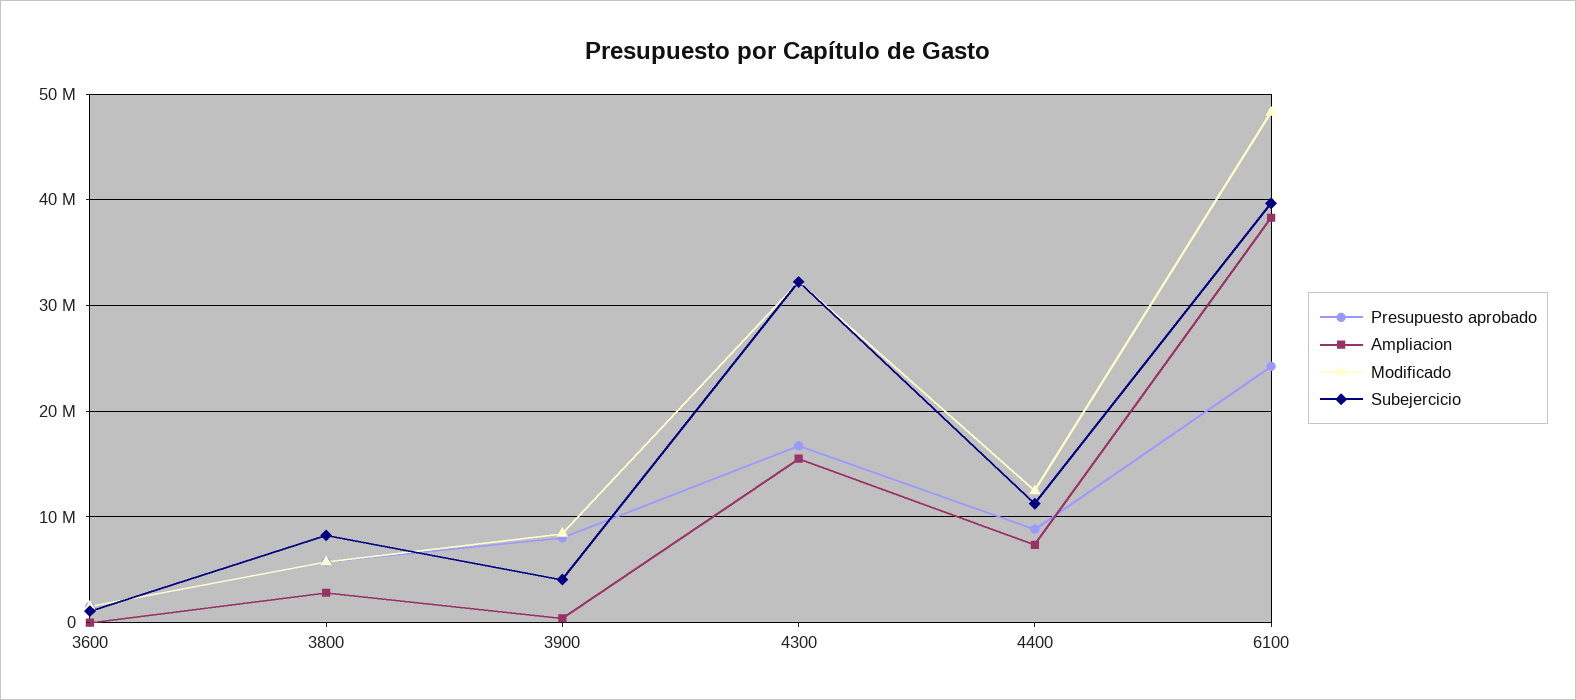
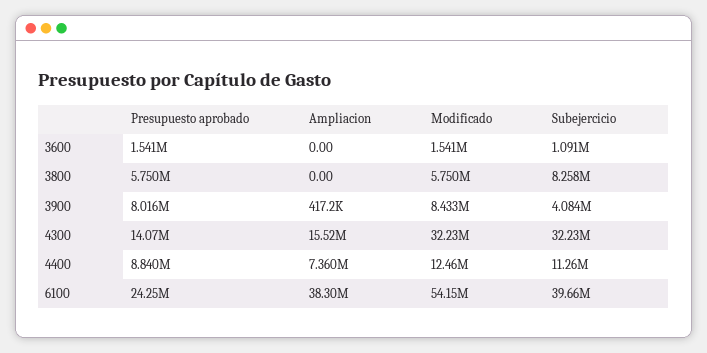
  {
    "Presupuesto aprobado": {
      "3600": 1541000,
      "3800": 5750000,
      "3900": 8016000,
-     "4300": 17000000,
+     "4300": 14070000,
      "4400": 8840000,
      "6100": 24250000
    },
    "Ampliacion": {
      "3600": 0,
-     "3800": 3000000,
+     "3800": 0,
      "3900": 417200,
      "4300": 15520000,
      "4400": 7360000,
      "6100": 38300000
    },
    "Modificado": {
      "3600": 1541000,
      "3800": 5750000,
      "3900": 8433000,
      "4300": 32230000,
      "4400": 12460000,
-     "6100": 48000000
+     "6100": 54150000
    },
    "Subejercicio": {
      "3600": 1091000,
      "3800": 8258000,
      "3900": 4084000,
      "4300": 32230000,
      "4400": 11260000,
      "6100": 39660000
    }
  }

